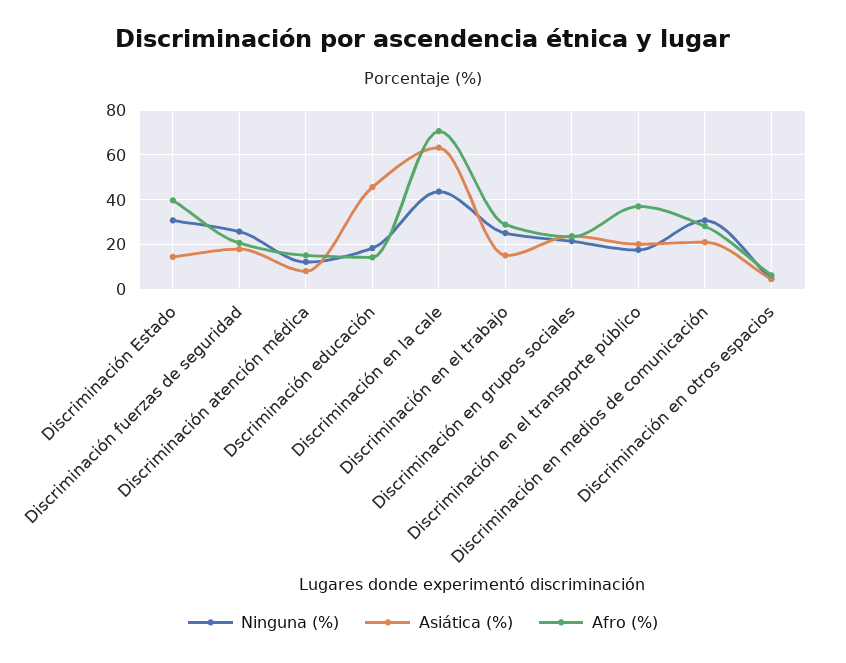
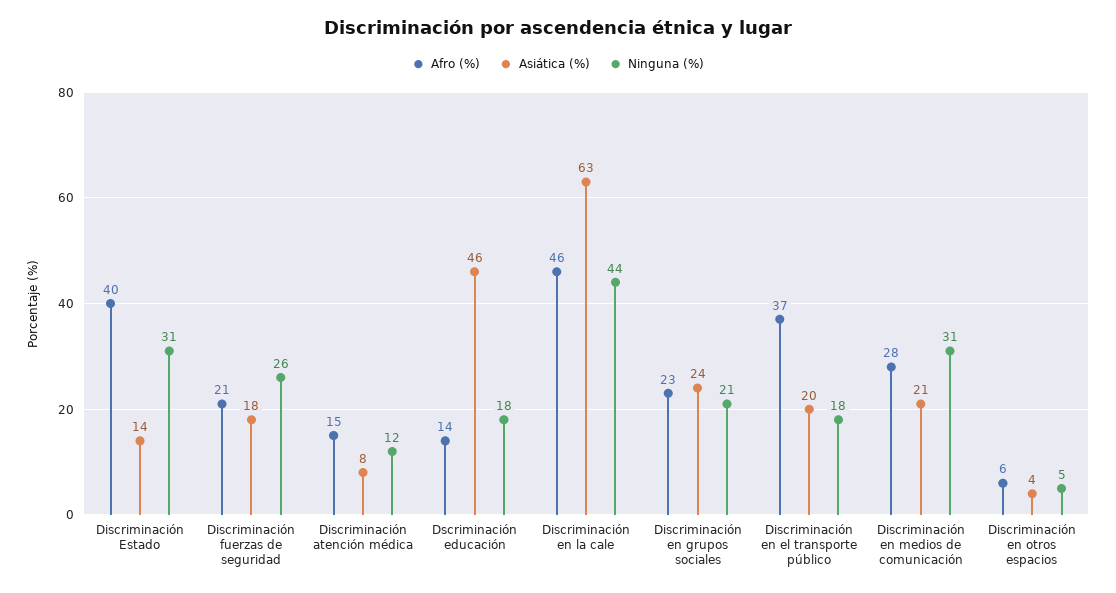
  {
    "Ninguna (%)": {
      "Discriminación Estado": 31,
      "Discriminación fuerzas de seguridad": 26,
      "Discriminación atención médica": 12,
      "Dscriminación educación": 18,
      "Discriminación en la cale": 44,
-     "Discriminación en el trabajo": 25,
      "Discriminación en grupos sociales": 21,
      "Discriminación en el transporte público": 18,
      "Discriminación en medios de comunicación": 31,
      "Discriminación en otros espacios": 5
    },
    "Asiática (%)": {
      "Discriminación Estado": 14,
      "Discriminación fuerzas de seguridad": 18,
      "Discriminación atención médica": 8,
      "Dscriminación educación": 46,
      "Discriminación en la cale": 63,
-     "Discriminación en el trabajo": 15,
      "Discriminación en grupos sociales": 24,
      "Discriminación en el transporte público": 20,
      "Discriminación en medios de comunicación": 21,
      "Discriminación en otros espacios": 4
    },
    "Afro (%)": {
      "Discriminación Estado": 40,
      "Discriminación fuerzas de seguridad": 21,
      "Discriminación atención médica": 15,
      "Dscriminación educación": 14,
-     "Discriminación en la cale": 70,
+     "Discriminación en la cale": 46,
-     "Discriminación en el trabajo": 30,
      "Discriminación en grupos sociales": 23,
      "Discriminación en el transporte público": 37,
      "Discriminación en medios de comunicación": 28,
      "Discriminación en otros espacios": 6
    }
  }

